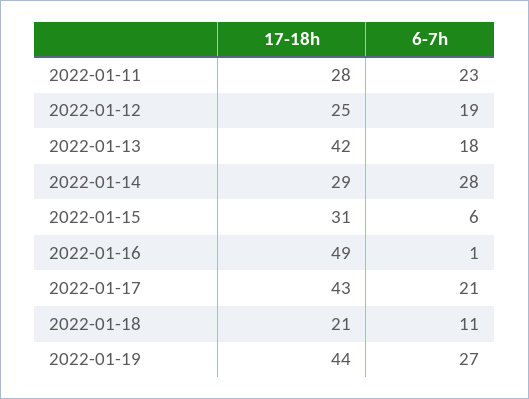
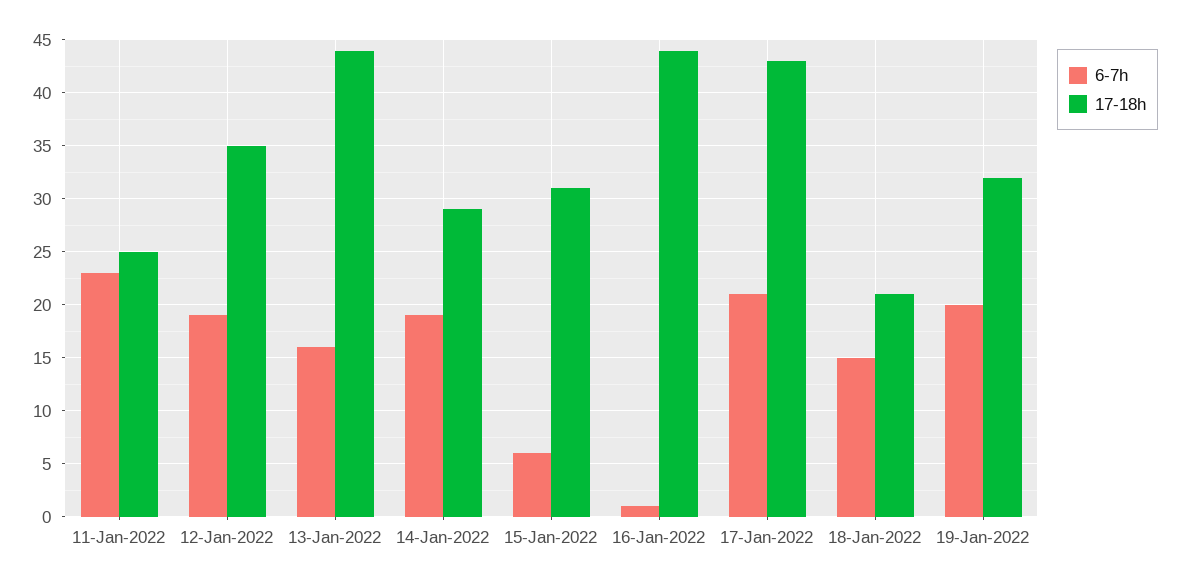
  {
    "17-18h": {
-     "2022-01-11": 28,
+     "2022-01-11": 25,
-     "2022-01-12": 25,
+     "2022-01-12": 35,
-     "2022-01-13": 42,
+     "2022-01-13": 44,
      "2022-01-14": 29,
      "2022-01-15": 31,
-     "2022-01-16": 49,
+     "2022-01-16": 44,
      "2022-01-17": 43,
      "2022-01-18": 21,
-     "2022-01-19": 44
+     "2022-01-19": 32
    },
    "6-7h": {
      "2022-01-11": 23,
      "2022-01-12": 19,
-     "2022-01-13": 18,
+     "2022-01-13": 16,
-     "2022-01-14": 28,
+     "2022-01-14": 19,
      "2022-01-15": 6,
      "2022-01-16": 1,
      "2022-01-17": 21,
-     "2022-01-18": 11,
+     "2022-01-18": 15,
-     "2022-01-19": 27
+     "2022-01-19": 20
    }
  }

